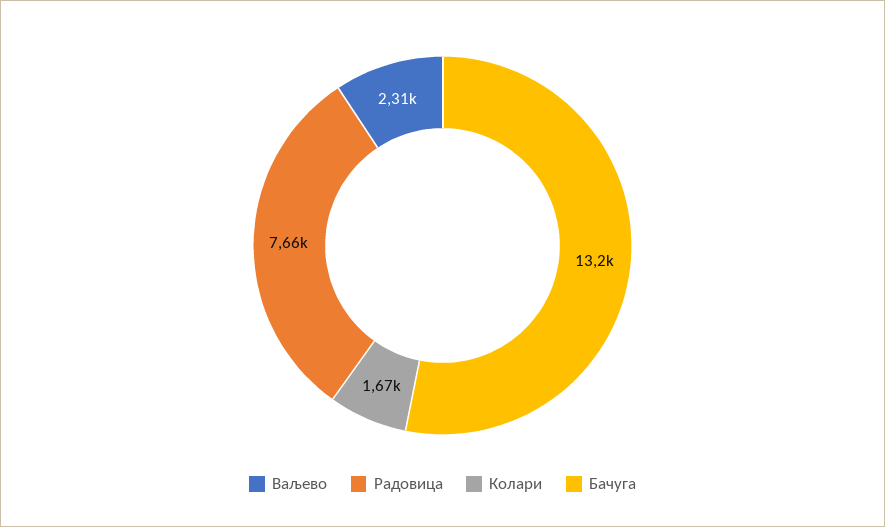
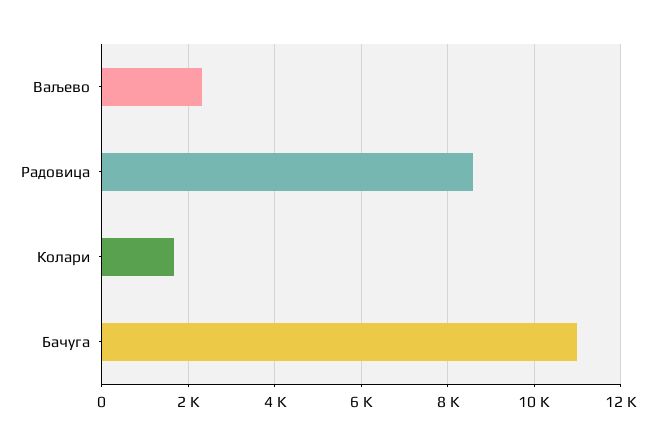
  {
    "Ваљево": 2310,
-   "Радовица": 7660,
+   "Радовица": 8600,
    "Колари": 1670,
-   "Бачуга": 13200
+   "Бачуга": 11000
  }

